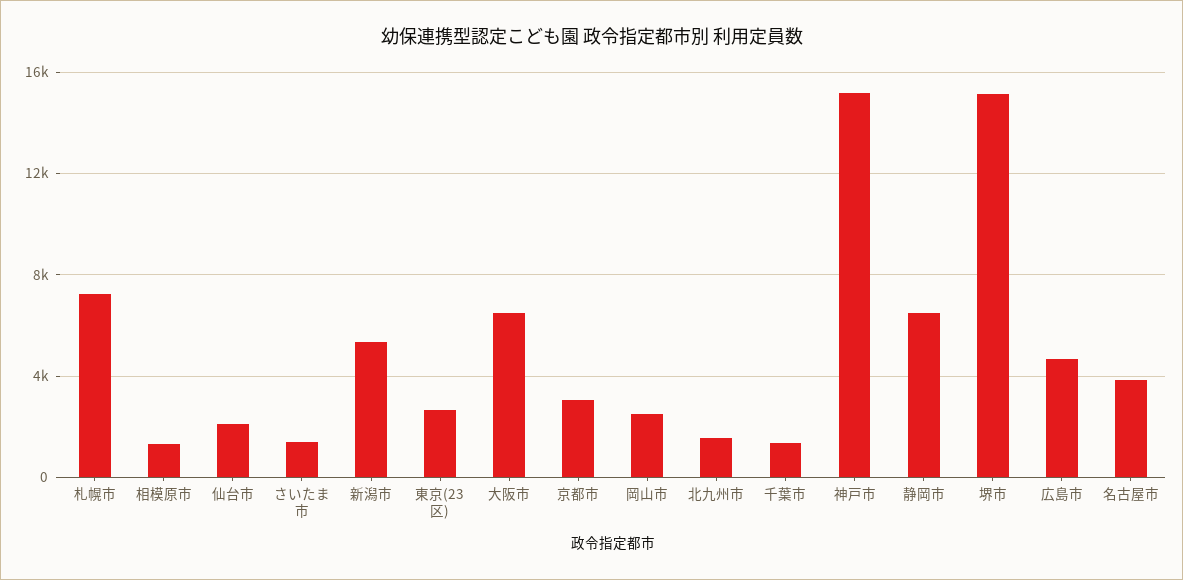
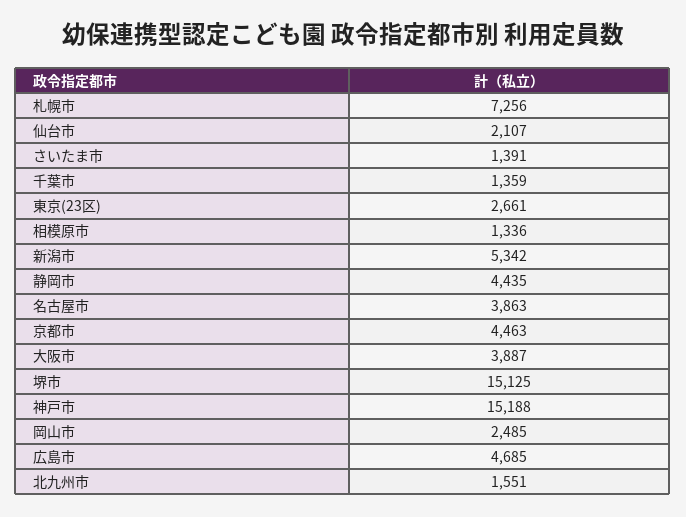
  {
    "札幌市": 7256,
    "相模原市": 1336,
    "仙台市": 2107,
    "さいたま市": 1391,
    "新潟市": 5342,
    "東京(23区)": 2661,
-   "大阪市": 6500,
+   "大阪市": 3887,
-   "京都市": 3000,
+   "京都市": 4463,
    "岡山市": 2485,
    "北九州市": 1551,
    "千葉市": 1359,
    "神戸市": 15188,
-   "静岡市": 6500,
+   "静岡市": 4435,
    "堺市": 15125,
    "広島市": 4685,
    "名古屋市": 3863
  }

